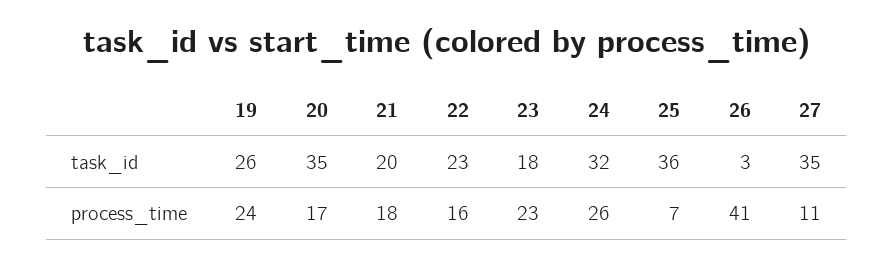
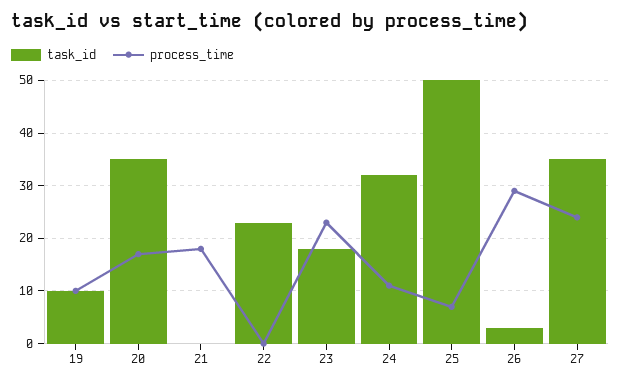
  {
    "task_id": {
-     "19": 26,
+     "19": 10,
      "20": 35,
-     "21": 20,
+     "21": 0,
      "22": 23,
      "23": 18,
      "24": 32,
-     "25": 36,
+     "25": 50,
      "26": 3,
      "27": 35
    },
    "process_time": {
-     "19": 24,
+     "19": 10,
      "20": 17,
      "21": 18,
-     "22": 16,
+     "22": 0,
      "23": 23,
-     "24": 26,
+     "24": 10,
      "25": 7,
-     "26": 41,
+     "26": 30,
-     "27": 11
+     "27": 25
    }
  }

